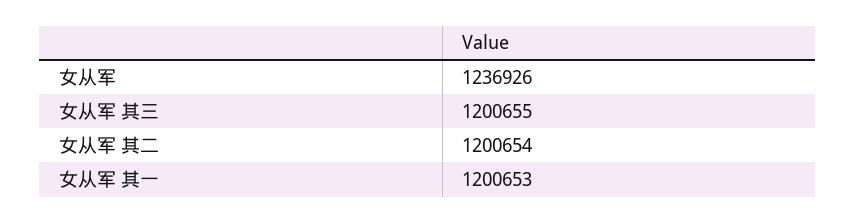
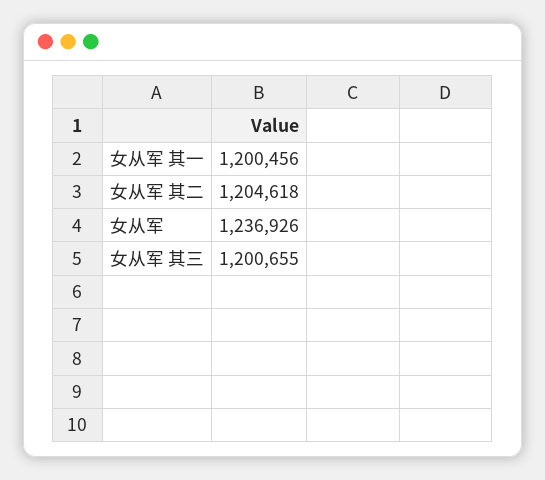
  {
    "女从军": 1236926,
    "女从军 其三": 1200655,
-   "女从军 其二": 1200654,
+   "女从军 其二": 1204618,
-   "女从军 其一": 1200653
+   "女从军 其一": 1200456
  }

